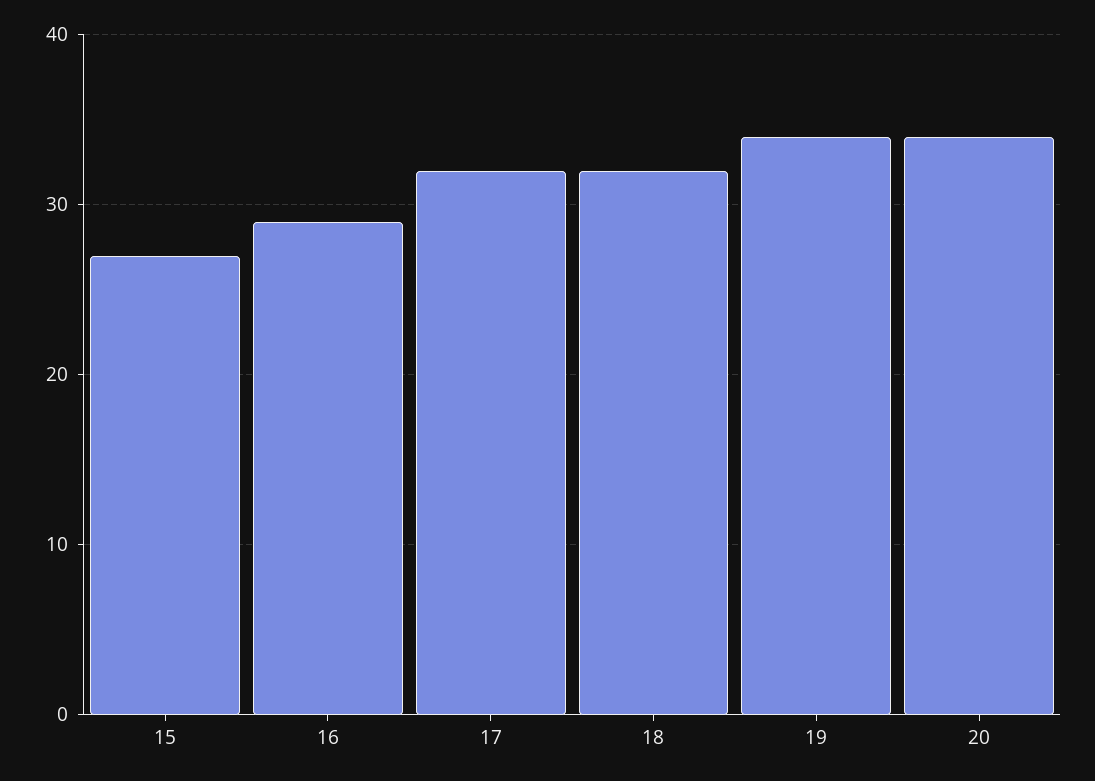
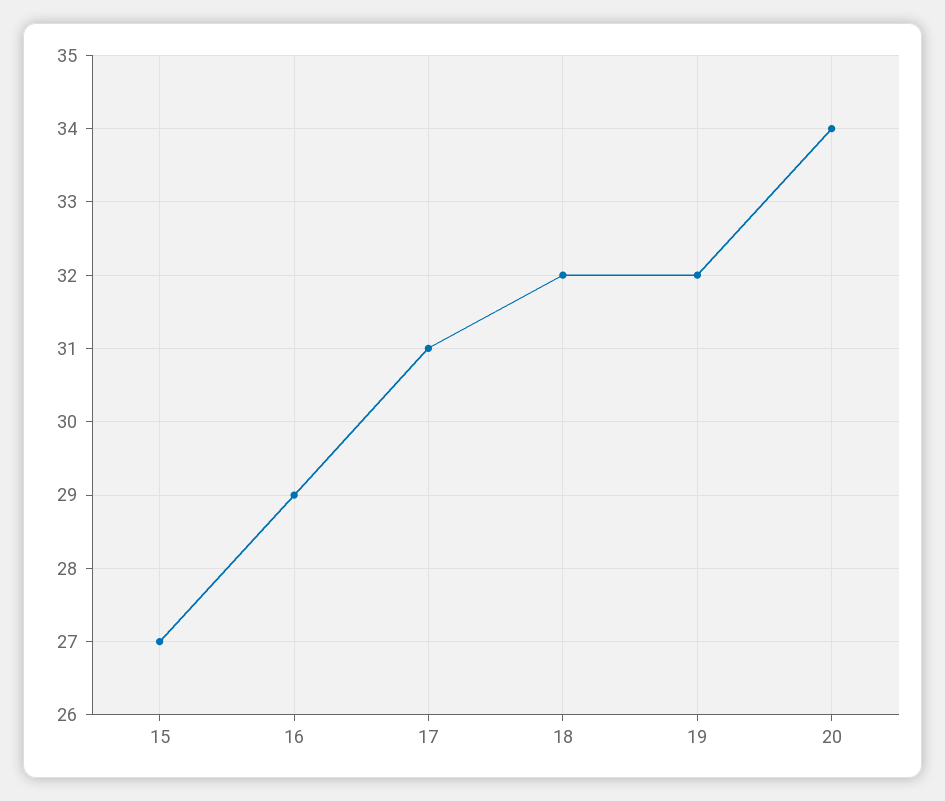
  {
    "15": 27,
    "16": 29,
-   "17": 32,
+   "17": 31,
    "18": 32,
-   "19": 34,
+   "19": 32,
    "20": 34
  }

